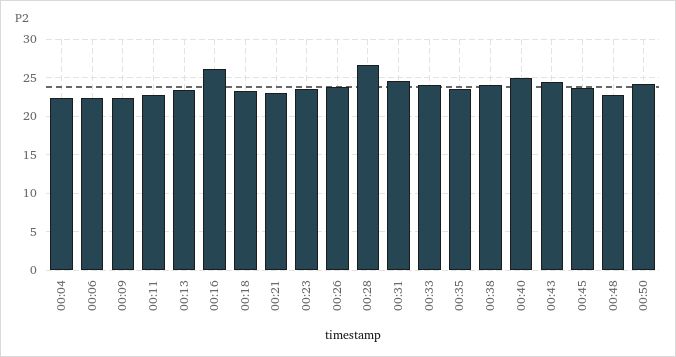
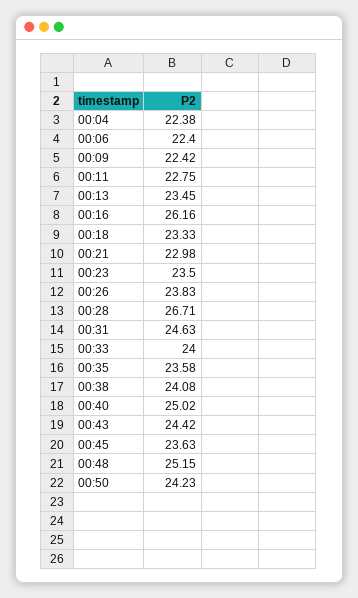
  {
    "00:04": 22.38,
    "00:06": 22.4,
    "00:09": 22.42,
    "00:11": 22.75,
    "00:13": 23.45,
    "00:16": 26.16,
    "00:18": 23.33,
    "00:21": 22.98,
    "00:23": 23.5,
    "00:26": 23.83,
    "00:28": 26.71,
    "00:31": 24.63,
    "00:33": 24,
    "00:35": 23.58,
    "00:38": 24.08,
    "00:40": 25.02,
    "00:43": 24.42,
    "00:45": 23.63,
-   "00:48": 23,
+   "00:48": 25.15,
    "00:50": 24.23
  }

